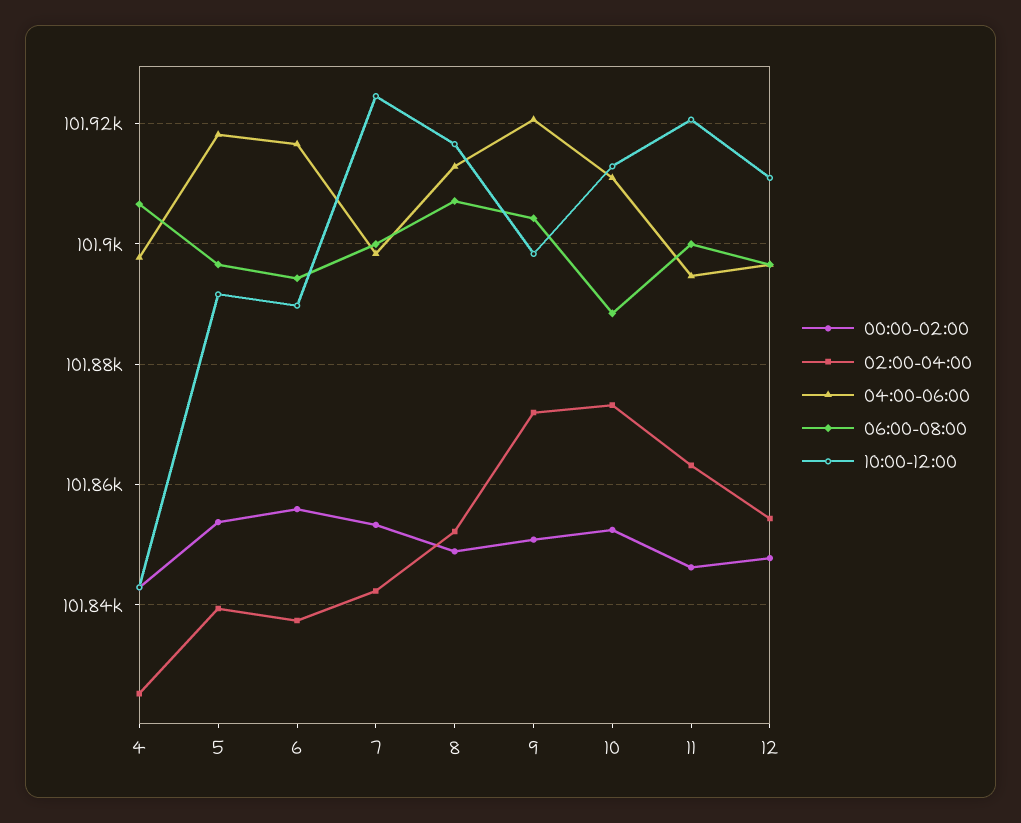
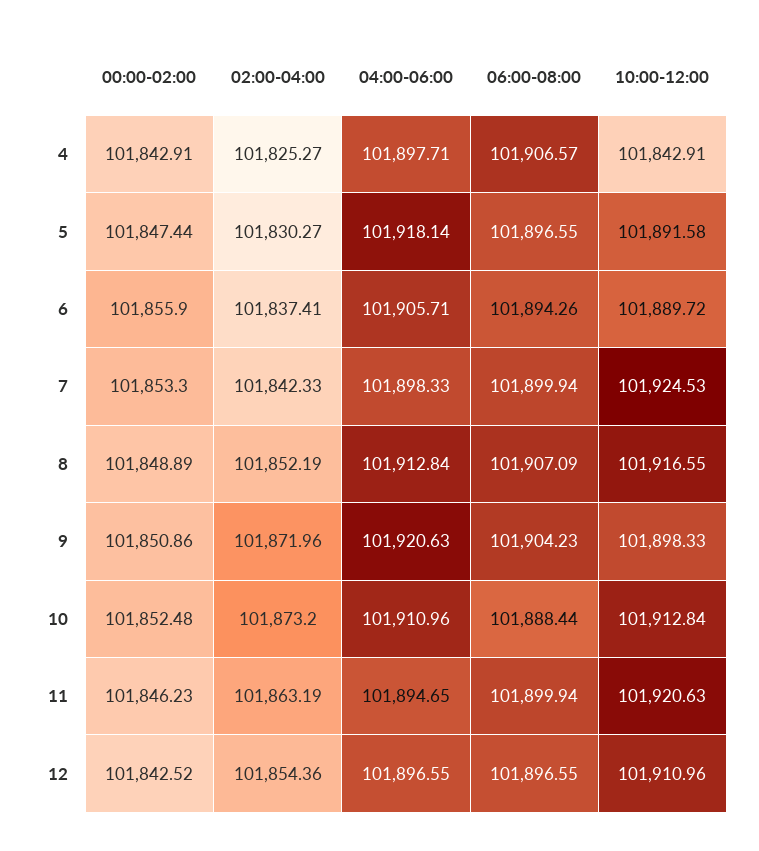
  {
    "00:00-02:00": {
      "4": 101842.91,
-     "5": 101854,
+     "5": 101847.44,
      "6": 101855.9,
      "7": 101853.3,
      "8": 101848.89,
      "9": 101850.86,
      "10": 101852.48,
      "11": 101846.23,
-     "12": 101848
+     "12": 101842.52
    },
    "02:00-04:00": {
      "4": 101825.27,
-     "5": 101840,
+     "5": 101830.27,
      "6": 101837.41,
      "7": 101842.33,
      "8": 101852.19,
      "9": 101871.96,
      "10": 101873.2,
      "11": 101863.19,
      "12": 101854.36
    },
    "04:00-06:00": {
      "4": 101897.71,
      "5": 101918.14,
-     "6": 101916,
+     "6": 101905.71,
      "7": 101898.33,
      "8": 101912.84,
      "9": 101920.63,
      "10": 101910.96,
      "11": 101894.65,
      "12": 101896.55
    },
    "06:00-08:00": {
      "4": 101906.57,
      "5": 101896.55,
      "6": 101894.26,
      "7": 101899.94,
      "8": 101907.09,
      "9": 101904.23,
      "10": 101888.44,
      "11": 101899.94,
      "12": 101896.55
    },
    "10:00-12:00": {
      "4": 101842.91,
      "5": 101891.58,
      "6": 101889.72,
      "7": 101924.53,
      "8": 101916.55,
      "9": 101898.33,
      "10": 101912.84,
      "11": 101920.63,
      "12": 101910.96
    }
  }

